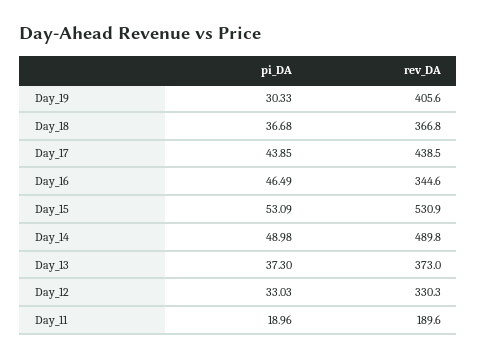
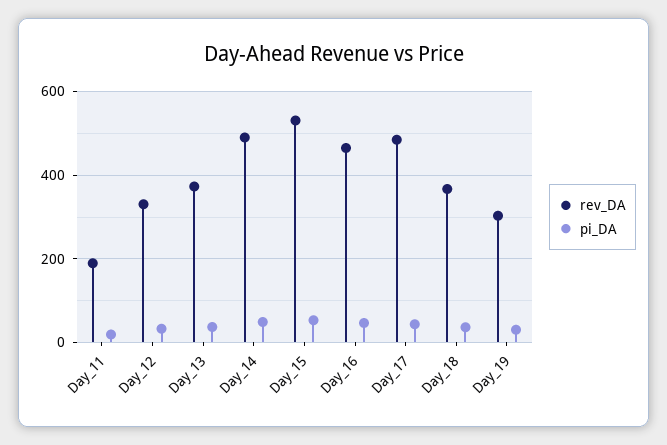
  {
    "pi_DA": {
      "Day_19": 30.33,
      "Day_18": 36.68,
      "Day_17": 43.85,
      "Day_16": 46.49,
      "Day_15": 53.09,
      "Day_14": 48.98,
      "Day_13": 37.3,
      "Day_12": 33.03,
      "Day_11": 18.96
    },
    "rev_DA": {
-     "Day_19": 405.6,
+     "Day_19": 300,
      "Day_18": 366.8,
-     "Day_17": 438.5,
+     "Day_17": 480,
-     "Day_16": 344.6,
+     "Day_16": 460,
      "Day_15": 530.9,
      "Day_14": 489.8,
      "Day_13": 373,
      "Day_12": 330.3,
      "Day_11": 189.6
    }
  }

